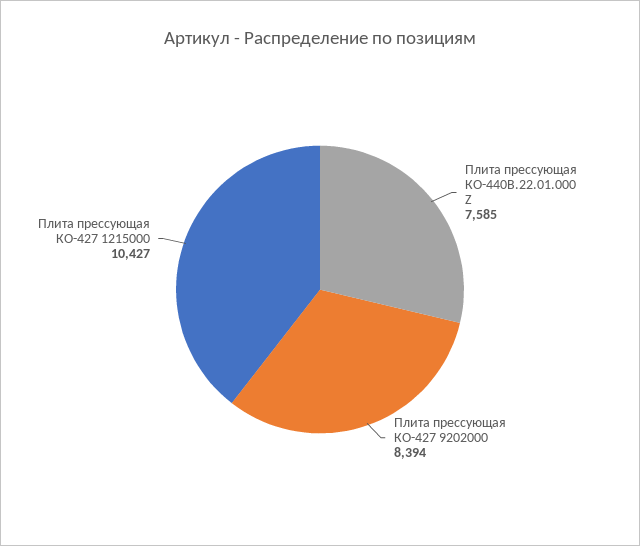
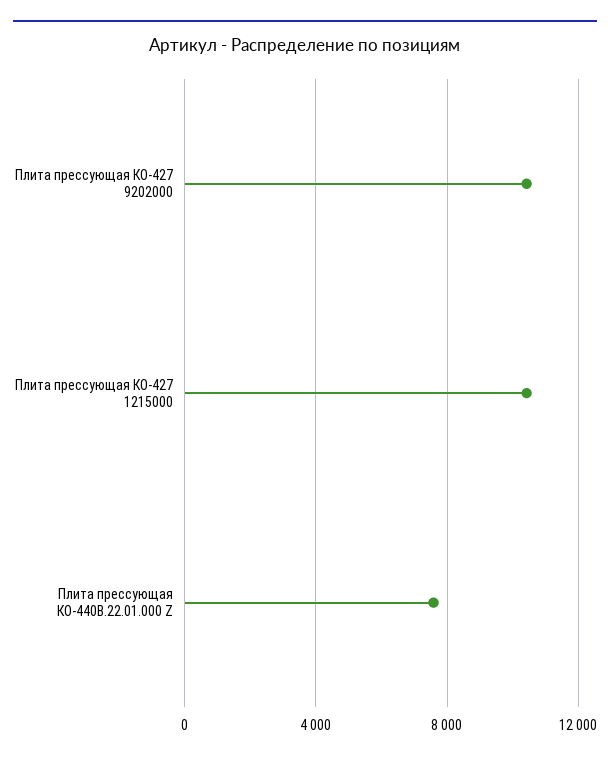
  {
    "Плита прессующая КО-440В.22.01.000 Z": 7585,
-   "Плита прессующая КО-427 9202000": 8394,
+   "Плита прессующая КО-427 9202000": 10500,
    "Плита прессующая КО-427 1215000": 10427
  }

